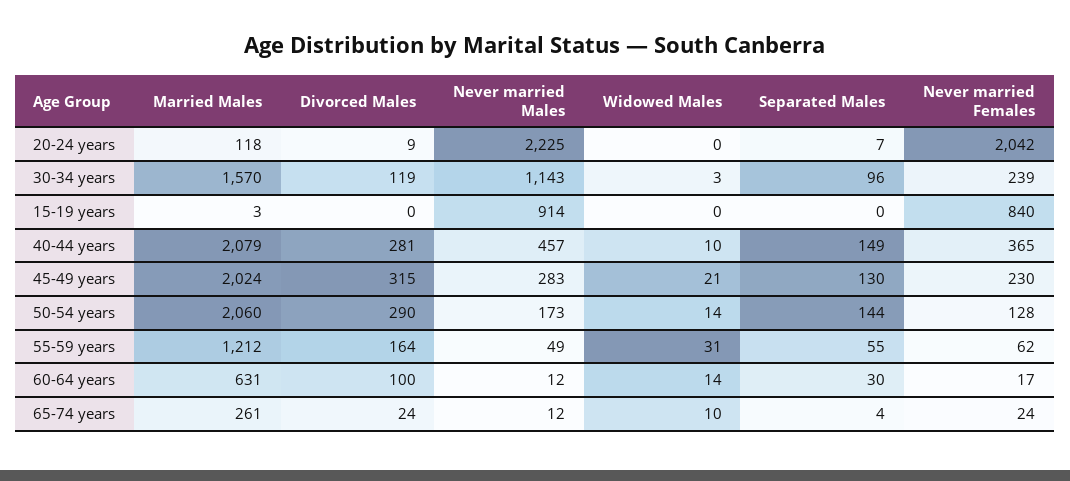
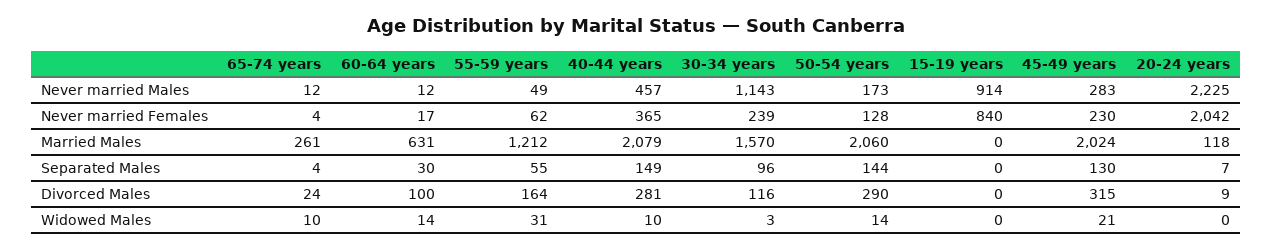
  {
    "Married Males": {
      "20-24 years": 118,
      "30-34 years": 1570,
-     "15-19 years": 3,
+     "15-19 years": 0,
      "40-44 years": 2079,
      "45-49 years": 2024,
      "50-54 years": 2060,
      "55-59 years": 1212,
      "60-64 years": 631,
      "65-74 years": 261
    },
    "Divorced Males": {
      "20-24 years": 9,
-     "30-34 years": 119,
+     "30-34 years": 116,
      "15-19 years": 0,
      "40-44 years": 281,
      "45-49 years": 315,
      "50-54 years": 290,
      "55-59 years": 164,
      "60-64 years": 100,
      "65-74 years": 24
    },
    "Never married Males": {
      "20-24 years": 2225,
      "30-34 years": 1143,
      "15-19 years": 914,
      "40-44 years": 457,
      "45-49 years": 283,
      "50-54 years": 173,
      "55-59 years": 49,
      "60-64 years": 12,
      "65-74 years": 12
    },
    "Widowed Males": {
      "20-24 years": 0,
      "30-34 years": 3,
      "15-19 years": 0,
      "40-44 years": 10,
      "45-49 years": 21,
      "50-54 years": 14,
      "55-59 years": 31,
      "60-64 years": 14,
      "65-74 years": 10
    },
    "Separated Males": {
      "20-24 years": 7,
      "30-34 years": 96,
      "15-19 years": 0,
      "40-44 years": 149,
      "45-49 years": 130,
      "50-54 years": 144,
      "55-59 years": 55,
      "60-64 years": 30,
      "65-74 years": 4
    },
    "Never married Females": {
      "20-24 years": 2042,
      "30-34 years": 239,
      "15-19 years": 840,
      "40-44 years": 365,
      "45-49 years": 230,
      "50-54 years": 128,
      "55-59 years": 62,
      "60-64 years": 17,
-     "65-74 years": 24
+     "65-74 years": 4
    }
  }

